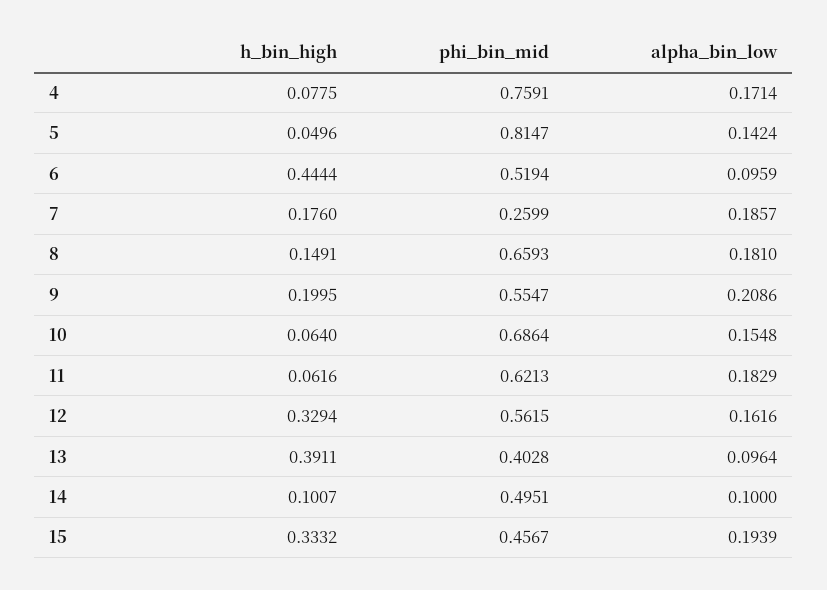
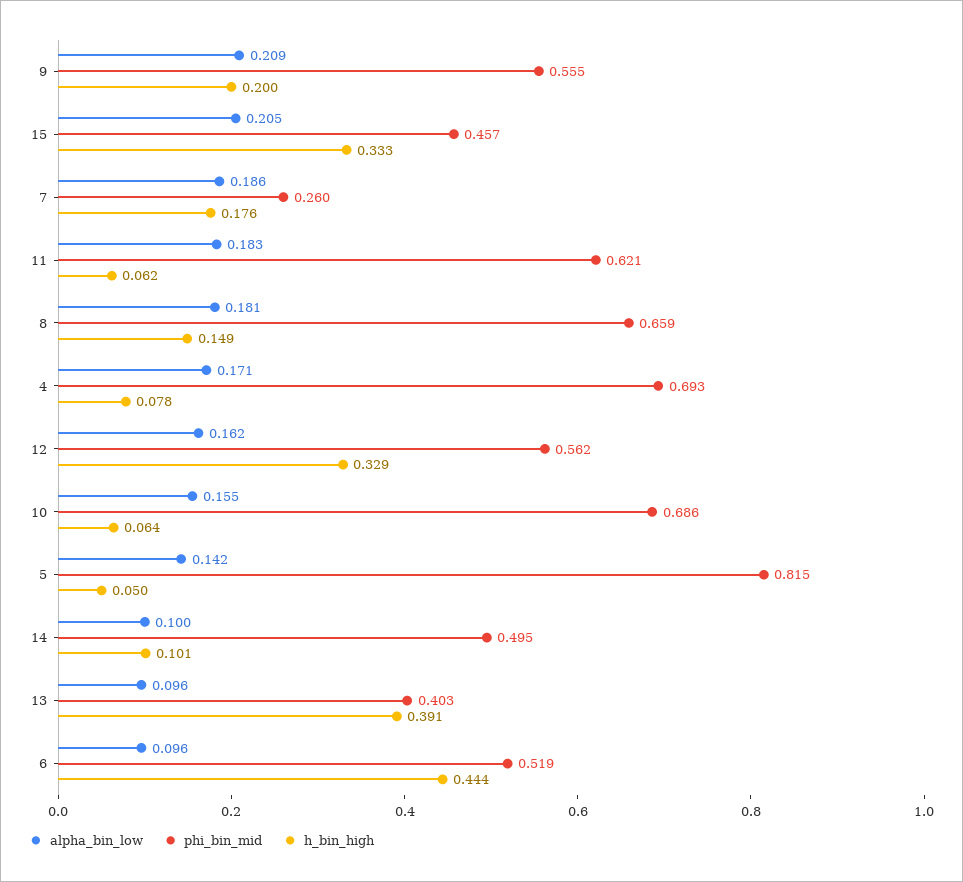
  {
    "h_bin_high": {
      "4": 0.0775,
      "5": 0.0496,
      "6": 0.4444,
      "7": 0.176,
      "8": 0.1491,
      "9": 0.1995,
      "10": 0.064,
      "11": 0.0616,
      "12": 0.3294,
      "13": 0.3911,
      "14": 0.1007,
      "15": 0.3332
    },
    "phi_bin_mid": {
-     "4": 0.7591,
+     "4": 0.693,
      "5": 0.8147,
      "6": 0.5194,
      "7": 0.2599,
      "8": 0.6593,
      "9": 0.5547,
      "10": 0.6864,
      "11": 0.6213,
      "12": 0.5615,
      "13": 0.4028,
      "14": 0.4951,
      "15": 0.4567
    },
    "alpha_bin_low": {
      "4": 0.1714,
      "5": 0.1424,
      "6": 0.0959,
      "7": 0.1857,
      "8": 0.181,
      "9": 0.2086,
      "10": 0.1548,
      "11": 0.1829,
      "12": 0.1616,
      "13": 0.0964,
      "14": 0.1,
-     "15": 0.1939
+     "15": 0.205
    }
  }

